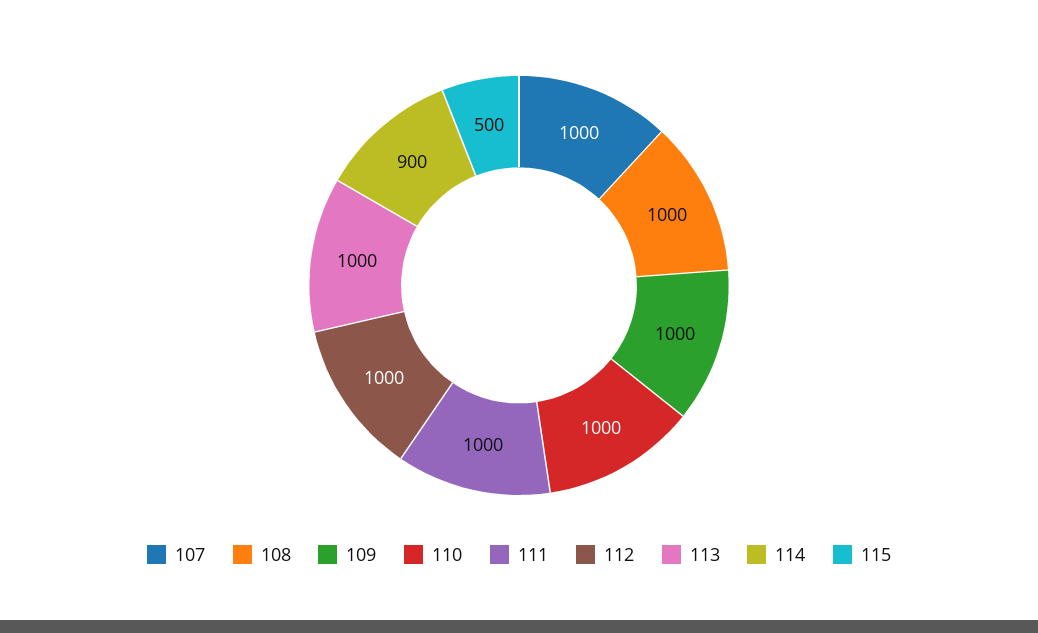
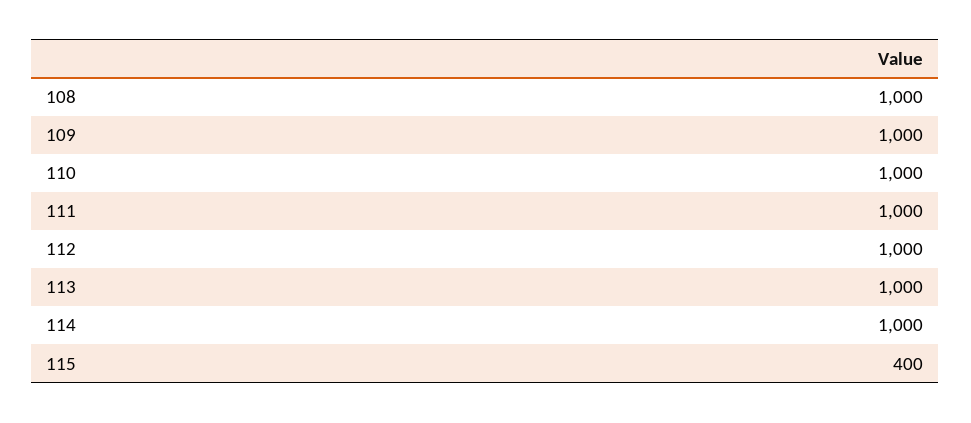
  {
-   "107": 1000,
    "108": 1000,
    "109": 1000,
    "110": 1000,
    "111": 1000,
    "112": 1000,
    "113": 1000,
-   "114": 900,
+   "114": 1000,
-   "115": 500
+   "115": 400
  }

